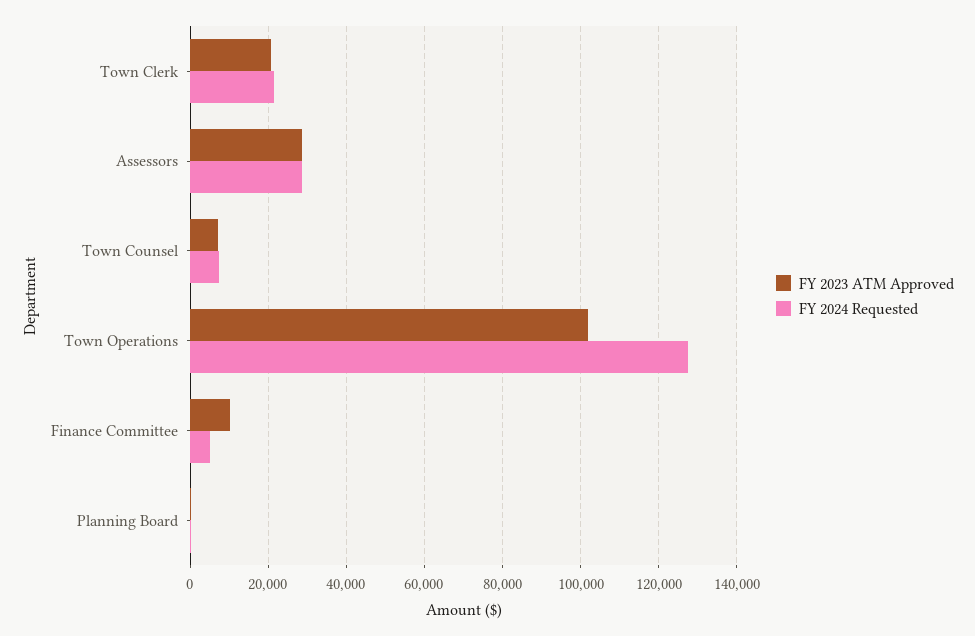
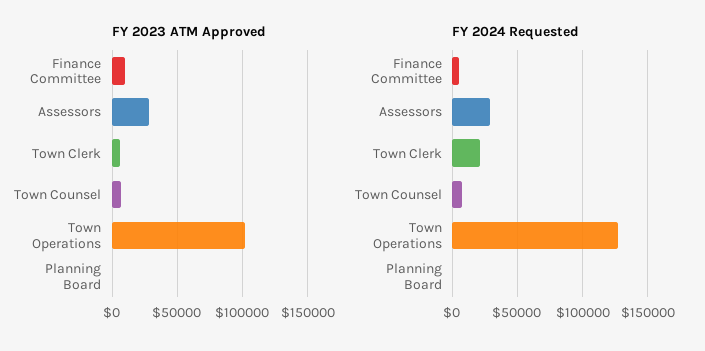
  {
    "FY 2023 ATM Approved": {
-     "Town Clerk": 20000,
+     "Town Clerk": 5000,
      "Assessors": 28000,
      "Town Counsel": 8000,
      "Town Operations": 102000,
      "Finance Committee": 10000,
      "Planning Board": 0
    },
    "FY 2024 Requested": {
      "Town Clerk": 22000,
      "Assessors": 28000,
      "Town Counsel": 8000,
      "Town Operations": 128000,
      "Finance Committee": 6000,
      "Planning Board": 0
    }
  }

